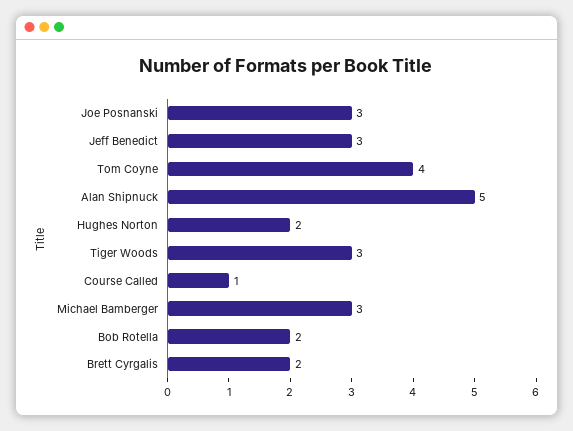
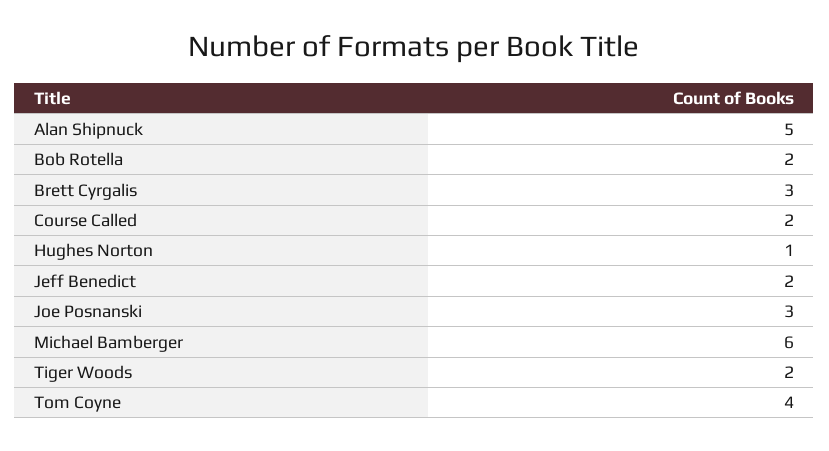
  {
    "Joe Posnanski": 3,
-   "Jeff Benedict": 3,
+   "Jeff Benedict": 2,
    "Tom Coyne": 4,
    "Alan Shipnuck": 5,
-   "Hughes Norton": 2,
+   "Hughes Norton": 1,
-   "Tiger Woods": 3,
+   "Tiger Woods": 2,
-   "Course Called": 1,
+   "Course Called": 2,
-   "Michael Bamberger": 3,
+   "Michael Bamberger": 6,
    "Bob Rotella": 2,
-   "Brett Cyrgalis": 2
+   "Brett Cyrgalis": 3
  }

